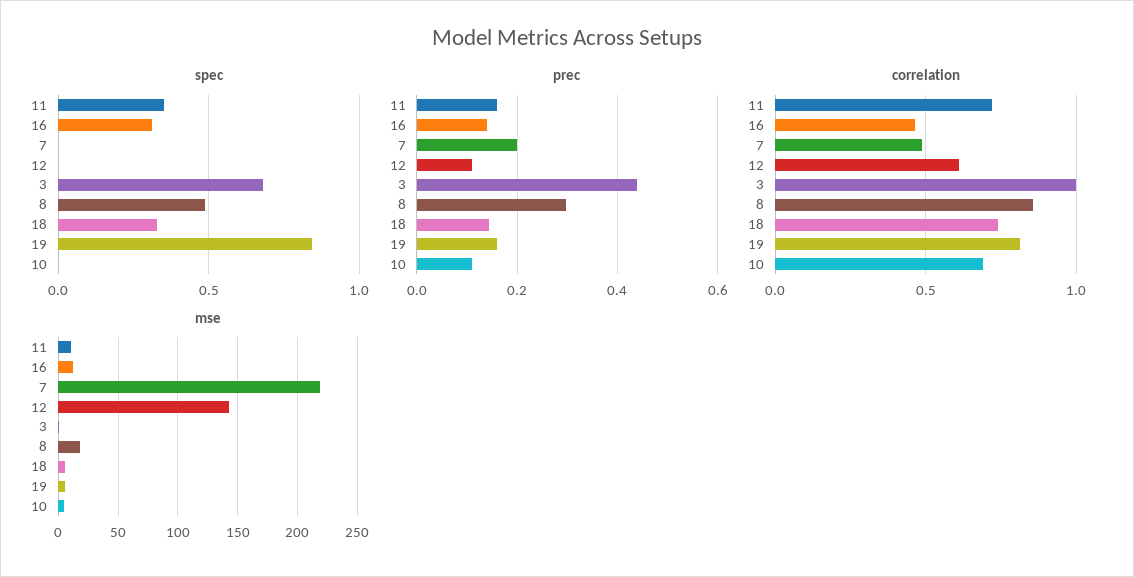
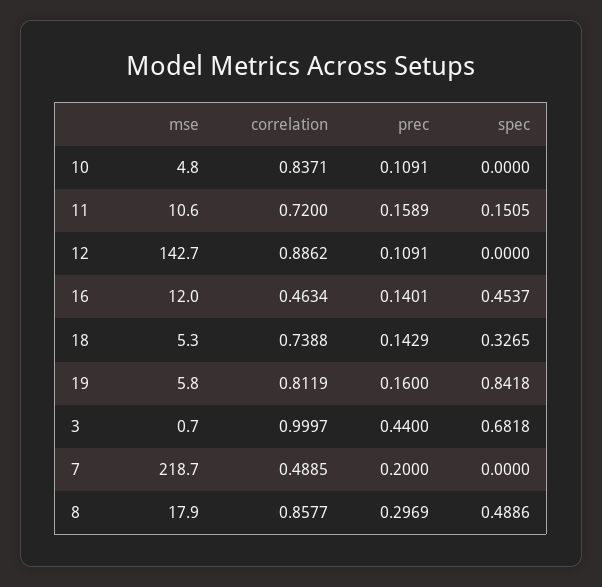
  {
    "spec": {
-     "11": 0.35,
+     "11": 0.1505,
-     "16": 0.3,
+     "16": 0.4537,
      "7": 0,
      "12": 0,
      "3": 0.6818,
      "8": 0.4886,
      "18": 0.3265,
      "19": 0.8418,
      "10": 0
    },
    "prec": {
      "11": 0.1589,
      "16": 0.1401,
      "7": 0.2,
      "12": 0.1091,
      "3": 0.44,
      "8": 0.2969,
      "18": 0.1429,
      "19": 0.16,
      "10": 0.1091
    },
    "correlation": {
      "11": 0.72,
      "16": 0.4634,
      "7": 0.4885,
-     "12": 0.6,
+     "12": 0.8862,
      "3": 0.9997,
      "8": 0.8577,
      "18": 0.7388,
      "19": 0.8119,
-     "10": 0.7
+     "10": 0.8371
    },
    "mse": {
      "11": 10.6,
      "16": 12,
      "7": 218.7,
      "12": 142.7,
      "3": 0.7,
      "8": 17.9,
      "18": 5.3,
      "19": 5.8,
      "10": 4.8
    }
  }

